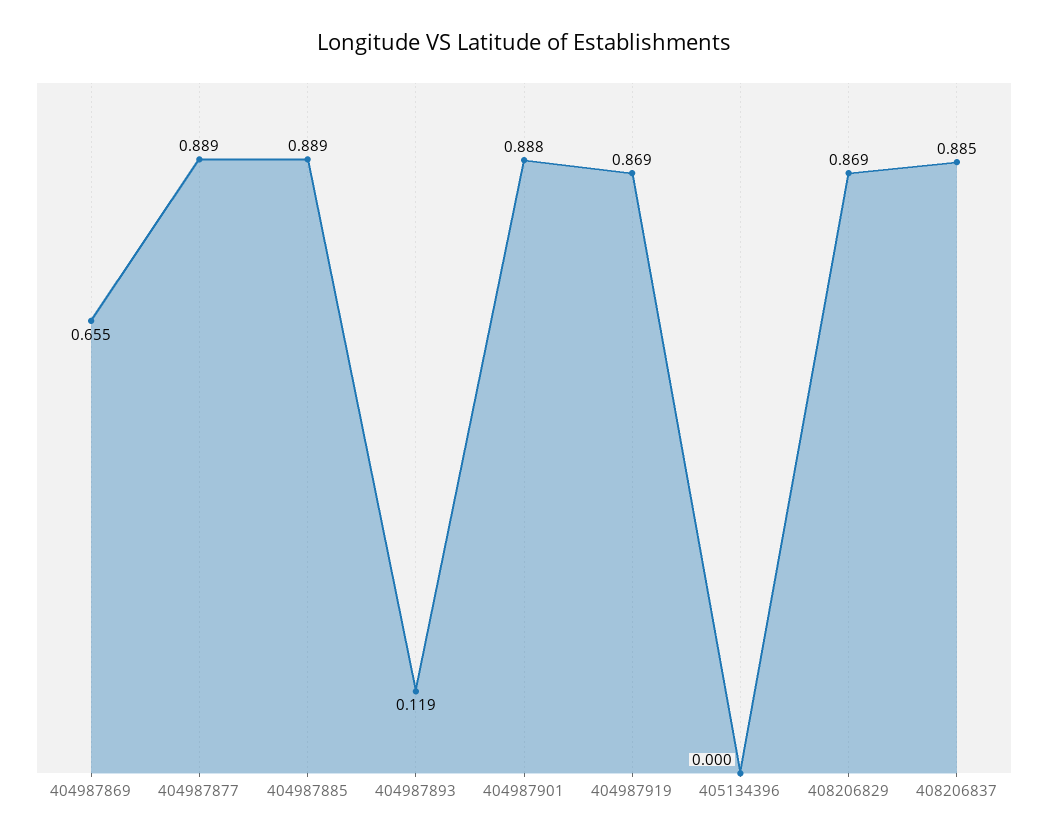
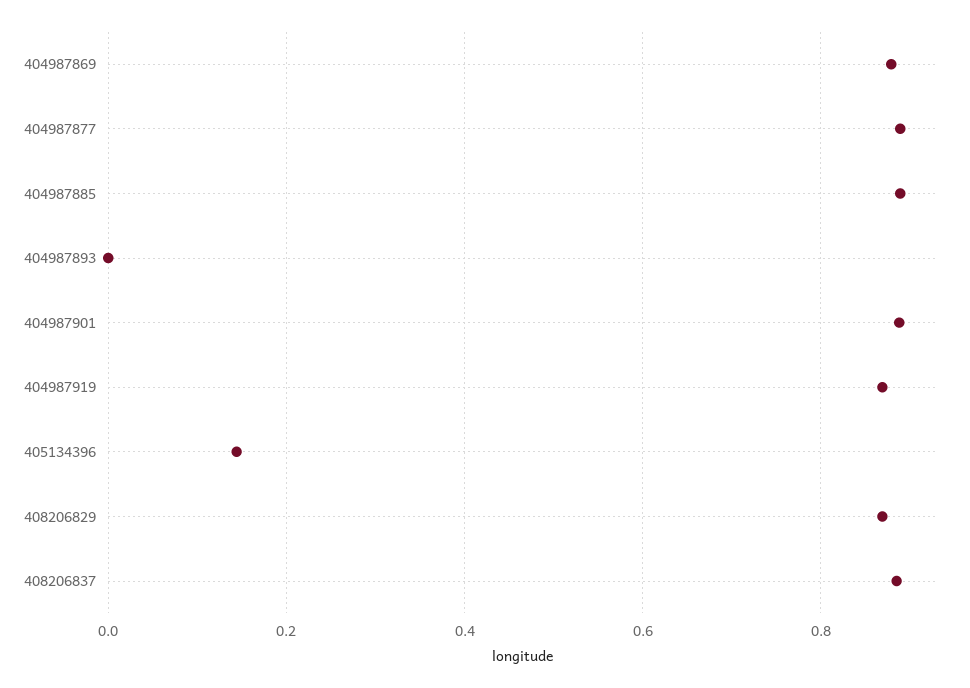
  {
-   "404987869": 0.655,
+   "404987869": 0.88,
    "404987877": 0.889,
    "404987885": 0.889,
-   "404987893": 0.119,
+   "404987893": 0,
    "404987901": 0.888,
    "404987919": 0.869,
-   "405134396": 0,
+   "405134396": 0.14,
    "408206829": 0.869,
    "408206837": 0.885
  }

